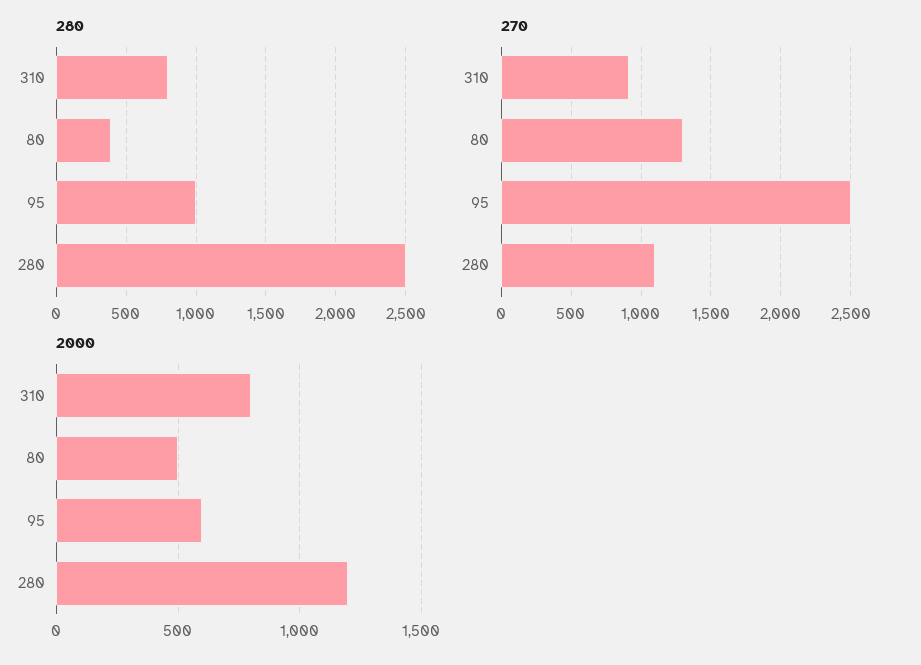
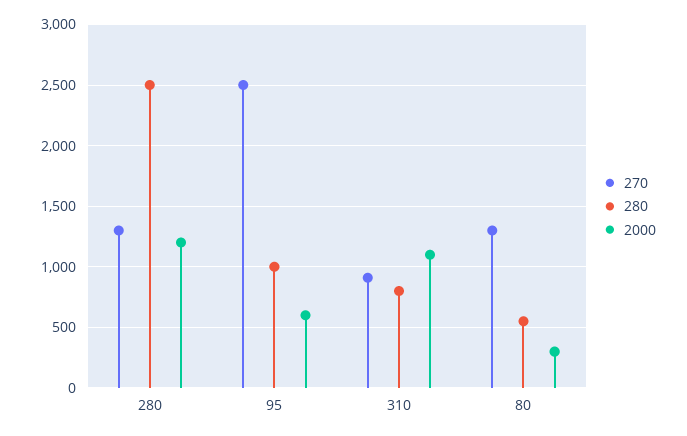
  {
    "280": {
      "310": 800,
-     "80": 400,
+     "80": 550,
      "95": 1000,
      "280": 2500
    },
    "270": {
      "310": 900,
      "80": 1300,
      "95": 2500,
-     "280": 1100
+     "280": 1300
    },
    "2000": {
-     "310": 800,
+     "310": 1100,
-     "80": 500,
+     "80": 300,
      "95": 600,
      "280": 1200
    }
  }

